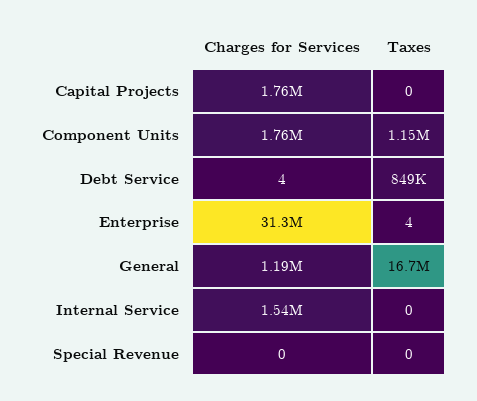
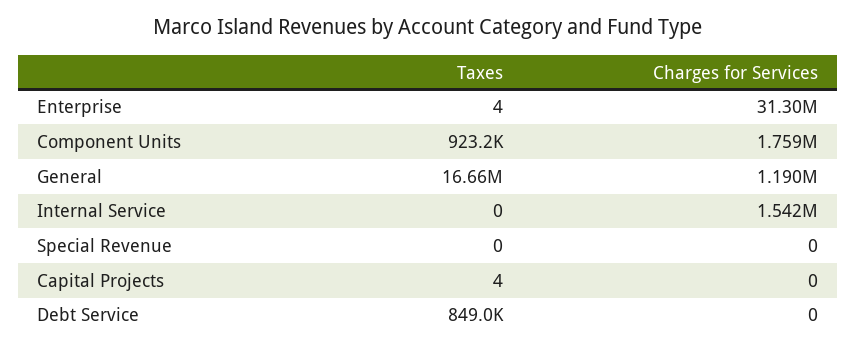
  {
    "Charges for Services": {
-     "Capital Projects": 1760000,
+     "Capital Projects": 0,
      "Component Units": 1759000,
-     "Debt Service": 4,
+     "Debt Service": 0,
      "Enterprise": 31300000,
      "General": 1190000,
      "Internal Service": 1542000,
      "Special Revenue": 0
    },
    "Taxes": {
-     "Capital Projects": 0,
+     "Capital Projects": 4,
-     "Component Units": 1150000,
+     "Component Units": 923200,
      "Debt Service": 849000,
      "Enterprise": 4,
      "General": 16660000,
      "Internal Service": 0,
      "Special Revenue": 0
    }
  }

